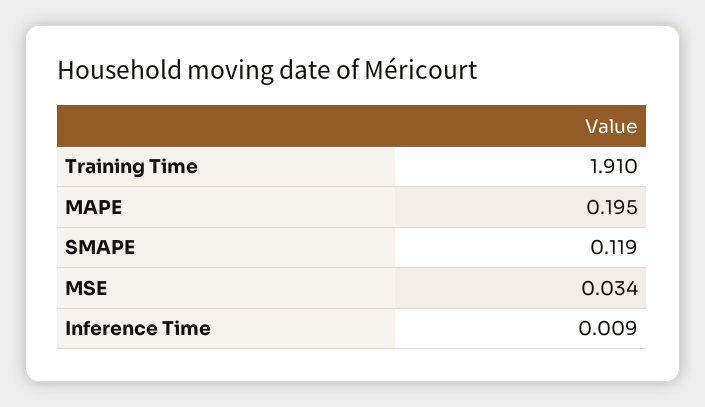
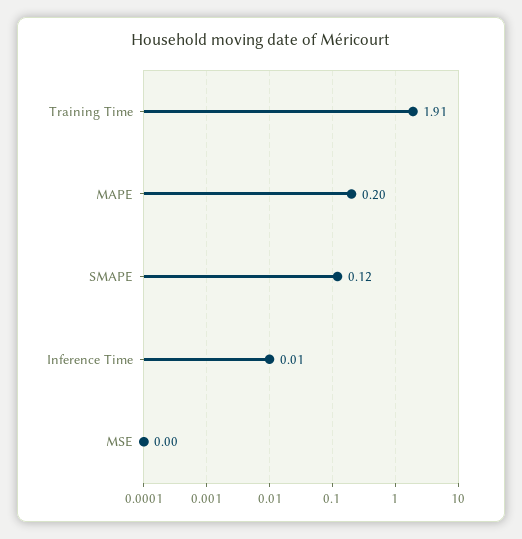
  {
    "Training Time": 1.91,
    "MAPE": 0.195,
    "SMAPE": 0.119,
-   "MSE": 0.034,
+   "MSE": 0,
    "Inference Time": 0.009
  }

